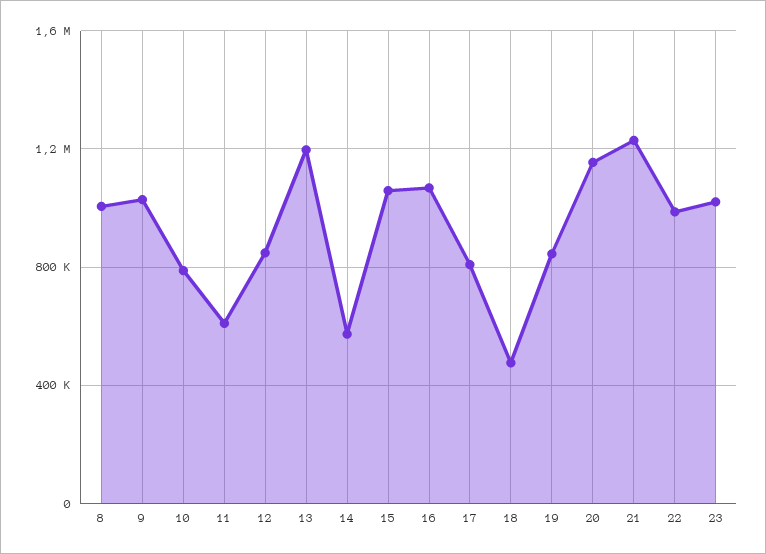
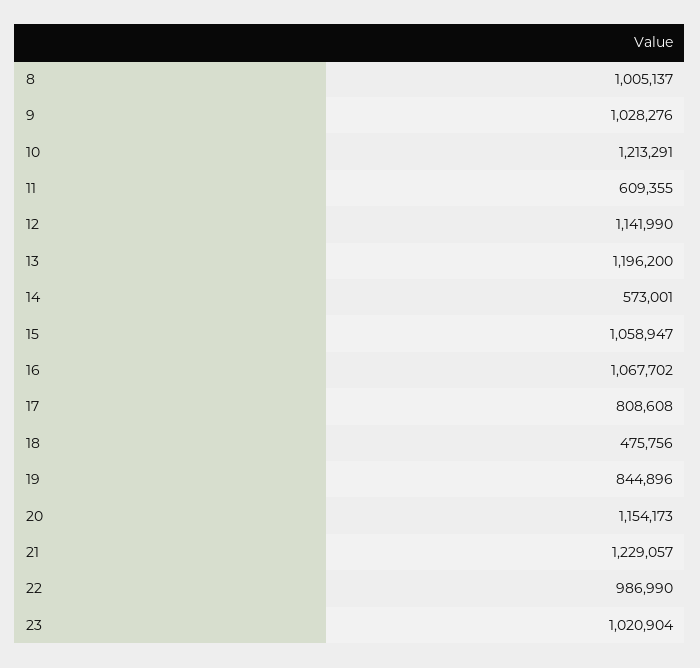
  {
    "8": 1005137,
    "9": 1028276,
-   "10": 800000,
+   "10": 1213291,
    "11": 609355,
-   "12": 850000,
+   "12": 1141990,
    "13": 1196200,
    "14": 573001,
    "15": 1058947,
    "16": 1067702,
    "17": 808608,
    "18": 475756,
    "19": 844896,
    "20": 1154173,
    "21": 1229057,
    "22": 986990,
    "23": 1020904
  }

